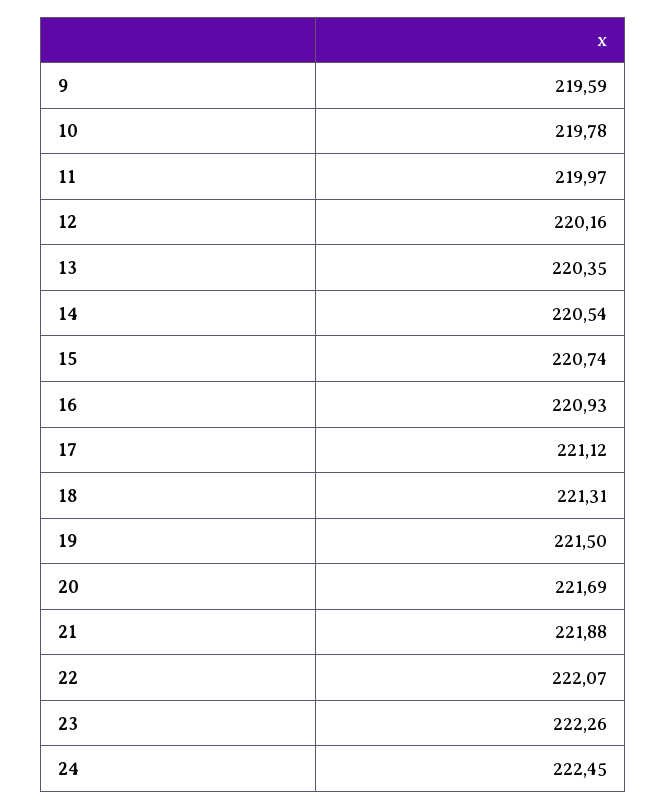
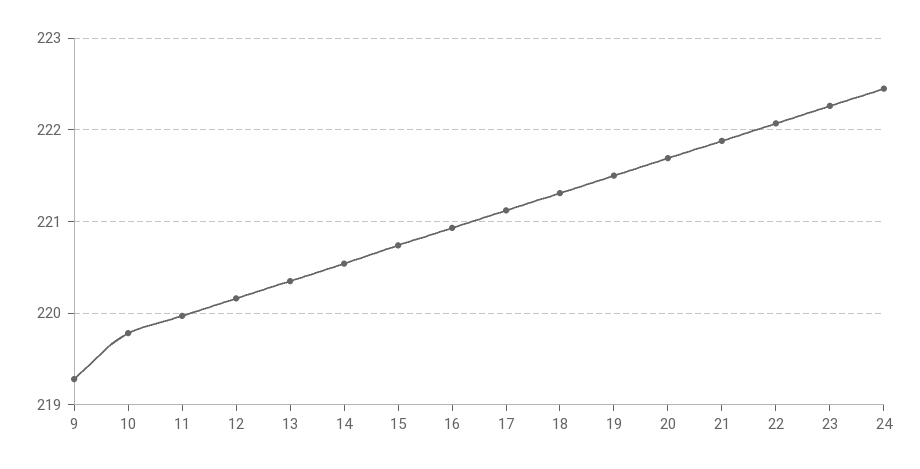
  {
-   "9": 219.59,
+   "9": 219.3,
    "10": 219.78,
    "11": 219.97,
    "12": 220.16,
    "13": 220.35,
    "14": 220.54,
    "15": 220.74,
    "16": 220.93,
    "17": 221.12,
    "18": 221.31,
    "19": 221.5,
    "20": 221.69,
    "21": 221.88,
    "22": 222.07,
    "23": 222.26,
    "24": 222.45
  }

